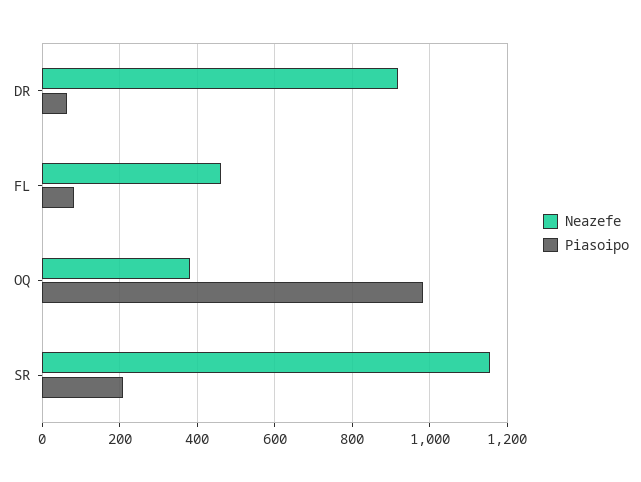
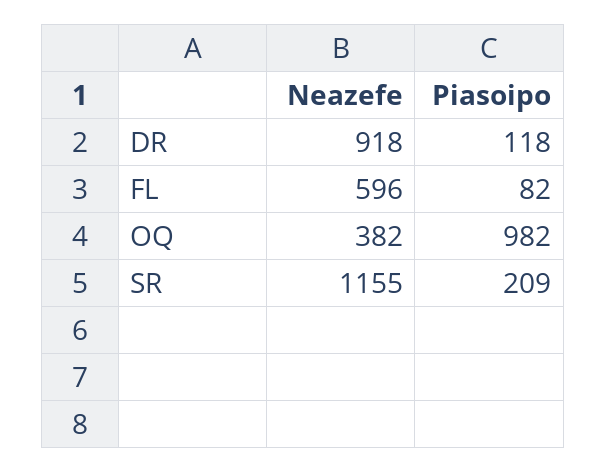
  {
    "Neazefe": {
      "DR": 918,
-     "FL": 460,
+     "FL": 596,
      "OQ": 382,
      "SR": 1155
    },
    "Piasoipo": {
-     "DR": 60,
+     "DR": 118,
      "FL": 82,
      "OQ": 982,
      "SR": 209
    }
  }

